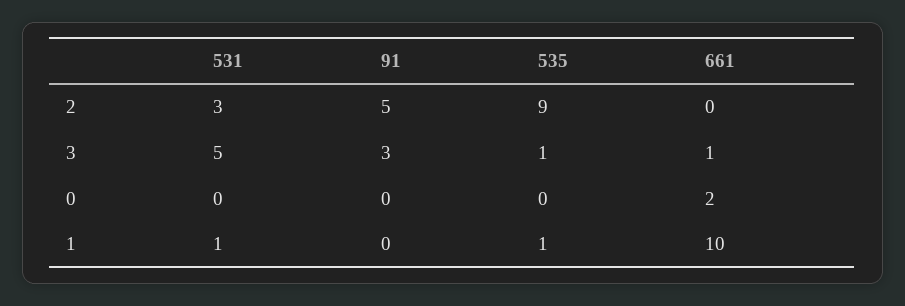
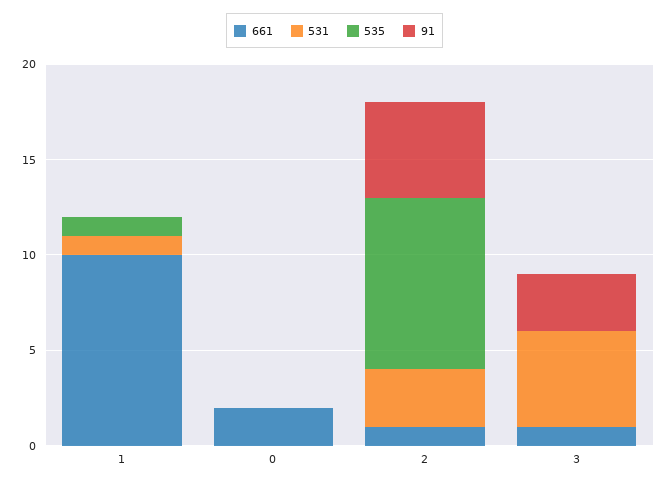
  {
    "531": {
      "2": 3,
      "3": 5,
      "0": 0,
      "1": 1
    },
    "91": {
      "2": 5,
      "3": 3,
      "0": 0,
      "1": 0
    },
    "535": {
      "2": 9,
-     "3": 1,
+     "3": 0,
      "0": 0,
      "1": 1
    },
    "661": {
-     "2": 0,
+     "2": 1,
      "3": 1,
      "0": 2,
      "1": 10
    }
  }

